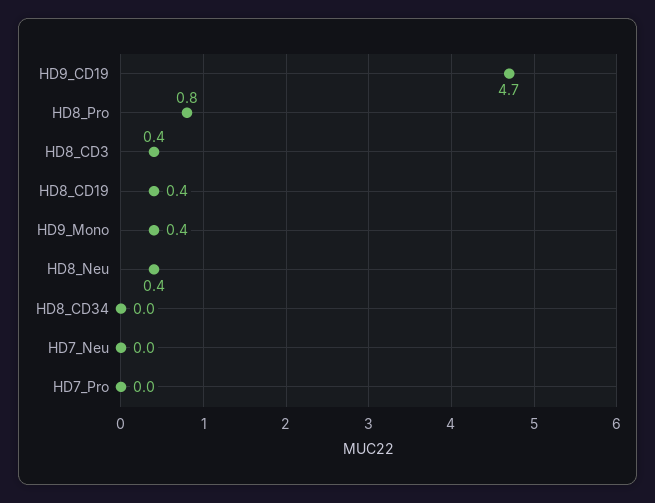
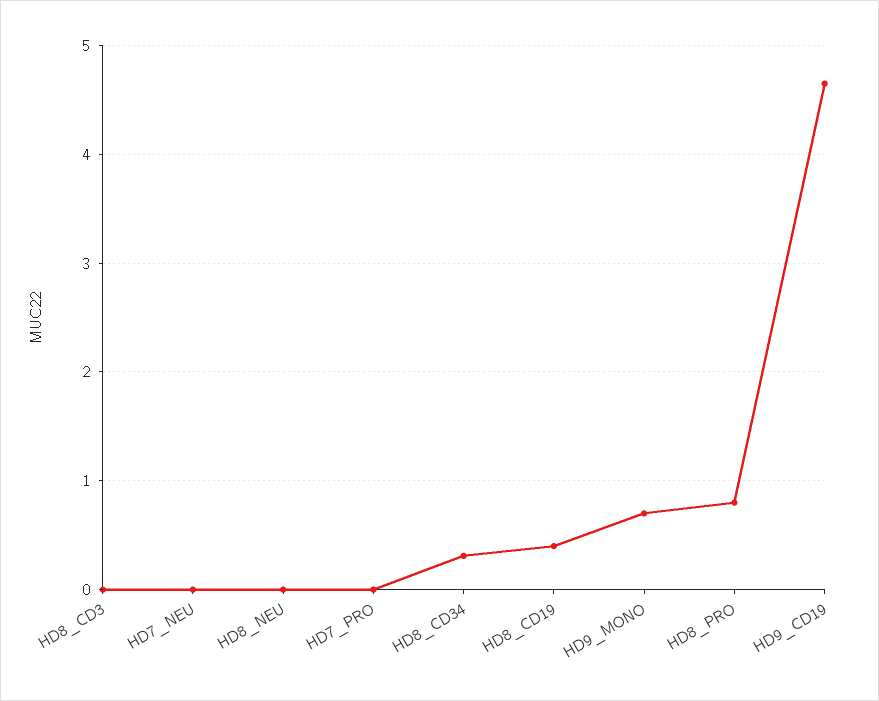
  {
    "HD9_CD19": 4.7,
    "HD8_Pro": 0.8,
-   "HD8_CD3": 0.4,
+   "HD8_CD3": 0,
    "HD8_CD19": 0.4,
-   "HD9_Mono": 0.4,
+   "HD9_Mono": 0.7,
-   "HD8_Neu": 0.4,
+   "HD8_Neu": 0,
-   "HD8_CD34": 0,
+   "HD8_CD34": 0.3,
    "HD7_Neu": 0,
    "HD7_Pro": 0
  }

